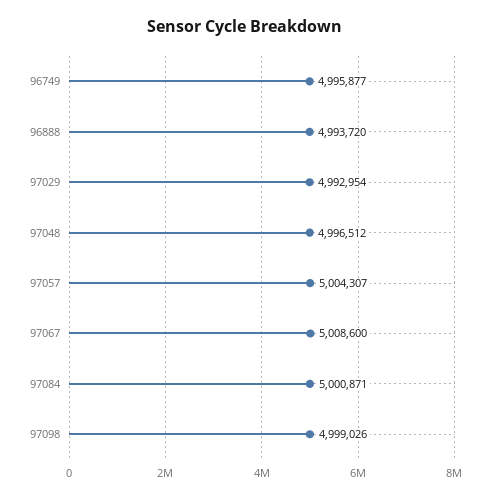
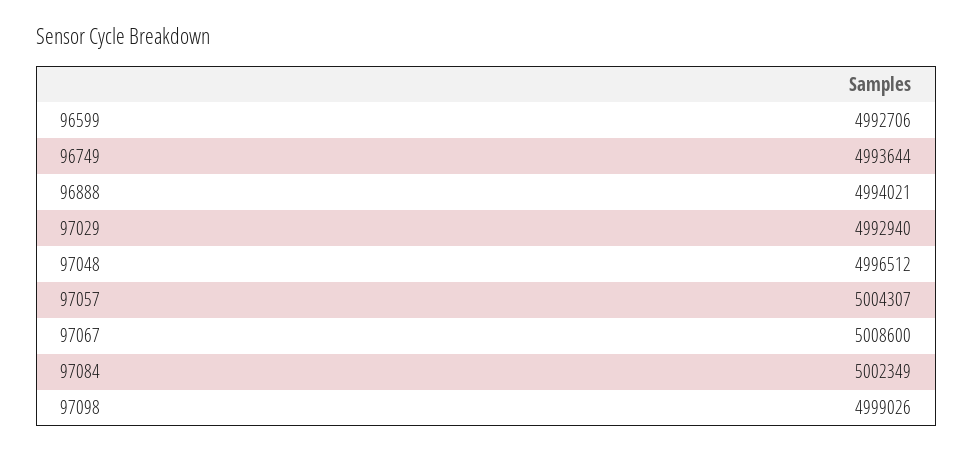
  {
-   "96749": 4995877,
+   "96749": 4993644,
-   "96888": 4993720,
+   "96888": 4994021,
-   "97029": 4992954,
+   "97029": 4992940,
    "97048": 4996512,
    "97057": 5004307,
    "97067": 5008600,
-   "97084": 5000871,
+   "97084": 5002349,
-   "97098": 4999026
+   "97098": 4999026,
+   "96599": 4992706
  }

